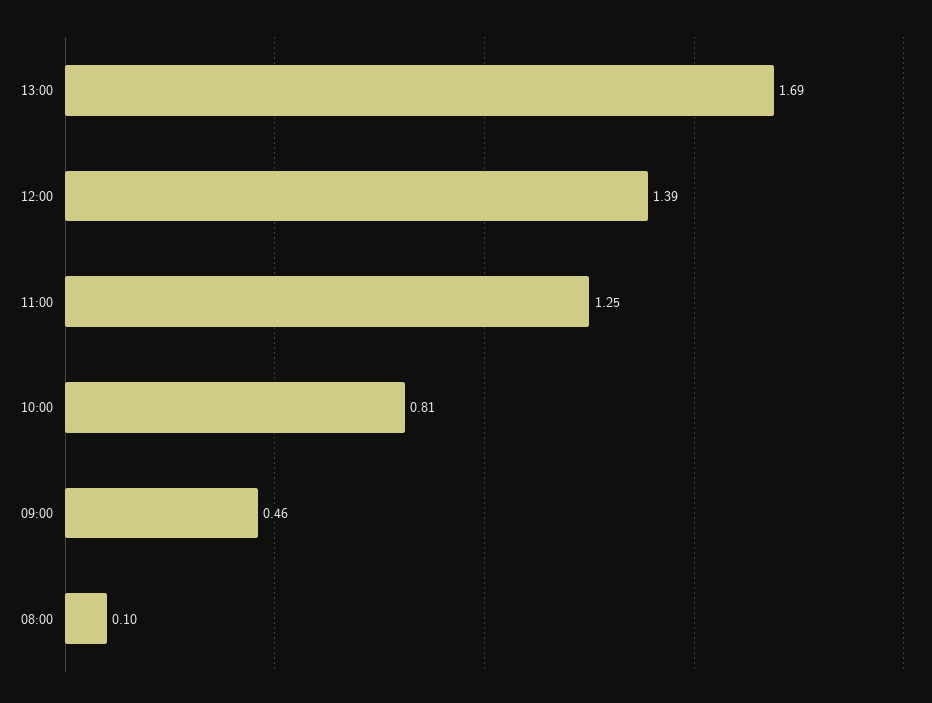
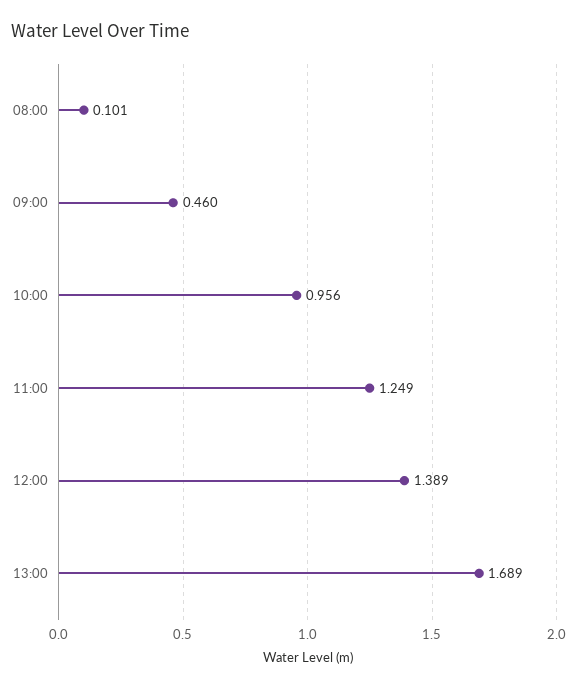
  {
    "13:00": 1.689,
    "12:00": 1.389,
    "11:00": 1.249,
-   "10:00": 0.81,
+   "10:00": 0.956,
    "09:00": 0.46,
    "08:00": 0.101
  }

